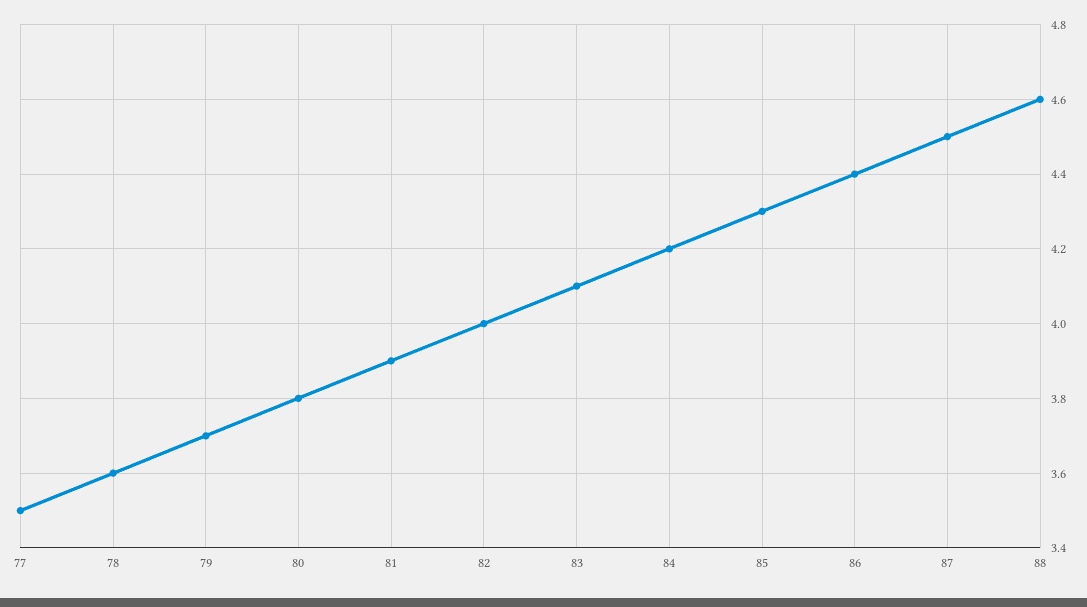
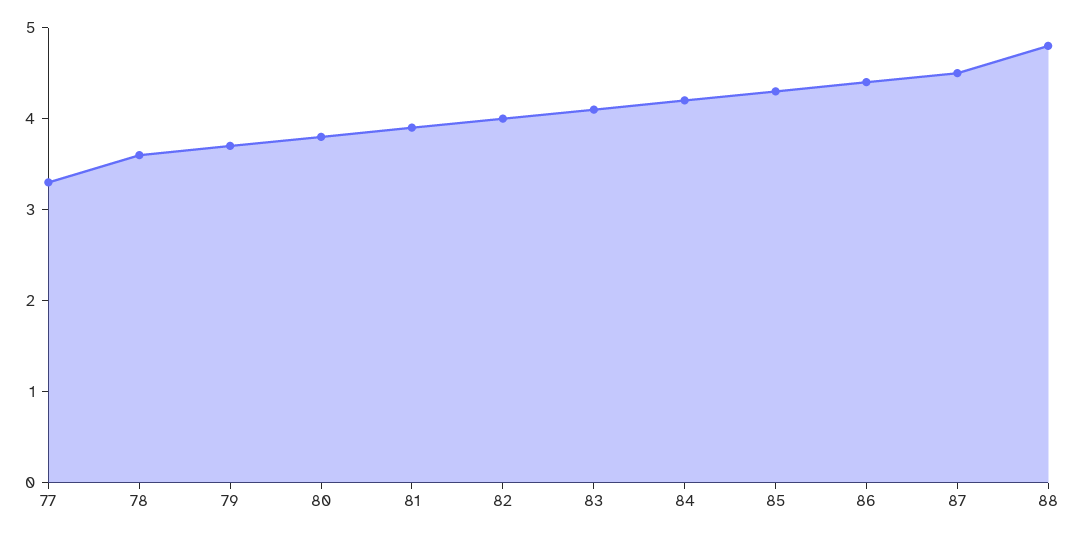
  {
-   "77": 3.5,
+   "77": 3.3,
    "78": 3.6,
    "79": 3.7,
    "80": 3.8,
    "81": 3.9,
    "82": 4,
    "83": 4.1,
    "84": 4.2,
    "85": 4.3,
    "86": 4.4,
    "87": 4.5,
-   "88": 4.6
+   "88": 4.8
  }

